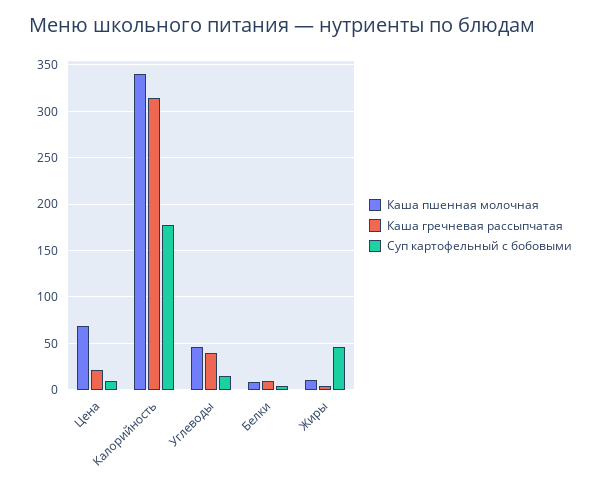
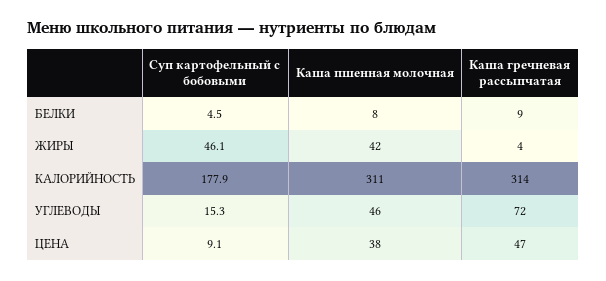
  {
    "Каша пшенная молочная": {
-     "Цена": 70,
+     "Цена": 38,
-     "Калорийность": 340,
+     "Калорийность": 311,
      "Углеводы": 46,
      "Белки": 8,
-     "Жиры": 10
+     "Жиры": 42
    },
    "Каша гречневая рассыпчатая": {
-     "Цена": 20,
+     "Цена": 47,
      "Калорийность": 314,
-     "Углеводы": 40,
+     "Углеводы": 72,
      "Белки": 9,
      "Жиры": 4
    },
    "Суп картофельный с бобовыми": {
      "Цена": 9.1,
      "Калорийность": 177.9,
      "Углеводы": 15.3,
      "Белки": 4.5,
      "Жиры": 46.1
    }
  }

